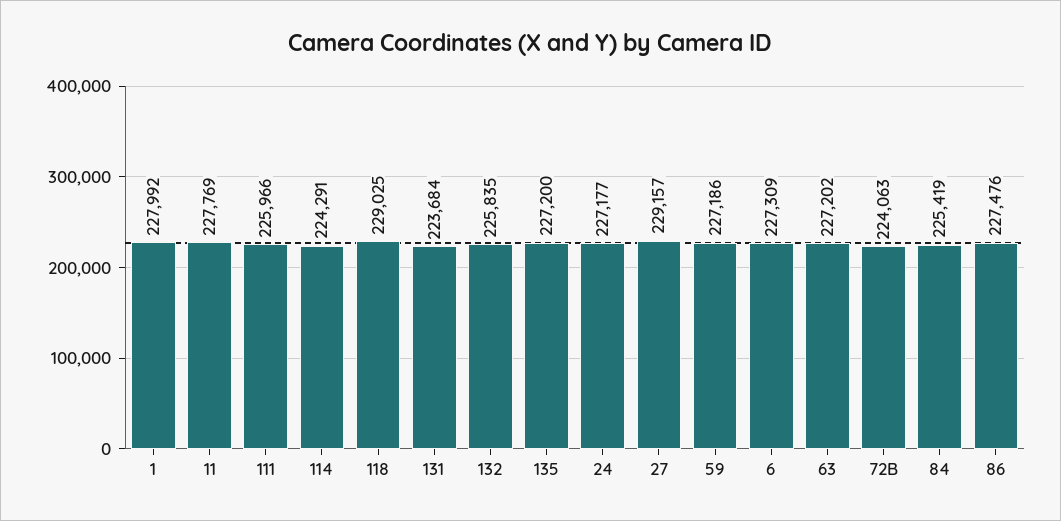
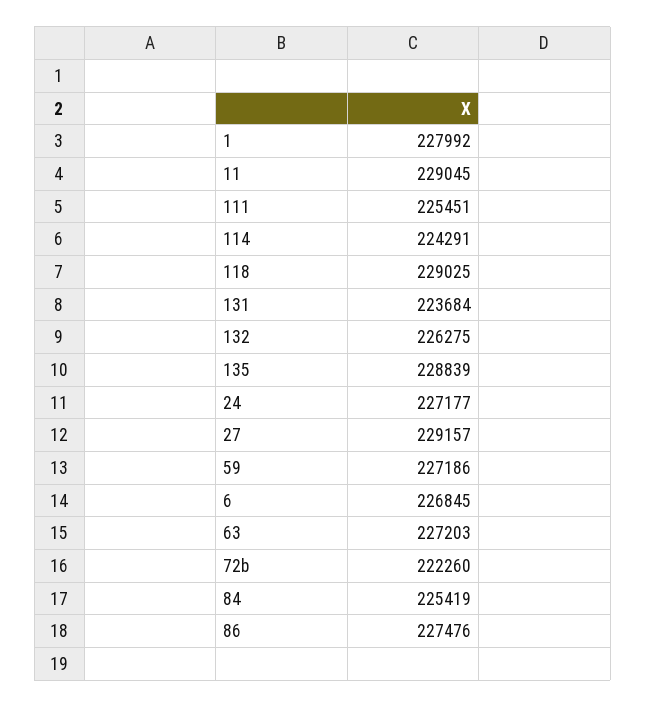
  {
    "1": 227992,
-   "11": 227769,
+   "11": 229045,
-   "111": 225966,
+   "111": 225451,
    "114": 224291,
    "118": 229025,
    "131": 223684,
-   "132": 225835,
+   "132": 226275,
-   "135": 227200,
+   "135": 228839,
    "24": 227177,
    "27": 229157,
    "59": 227186,
-   "6": 227309,
+   "6": 226845,
-   "63": 227202,
+   "63": 227203,
-   "72B": 224063,
+   "72B": 222260,
    "84": 225419,
    "86": 227476
  }

